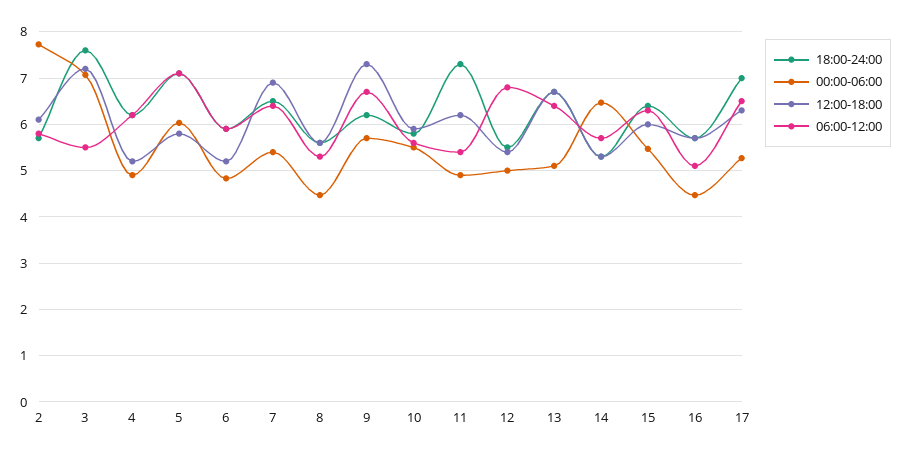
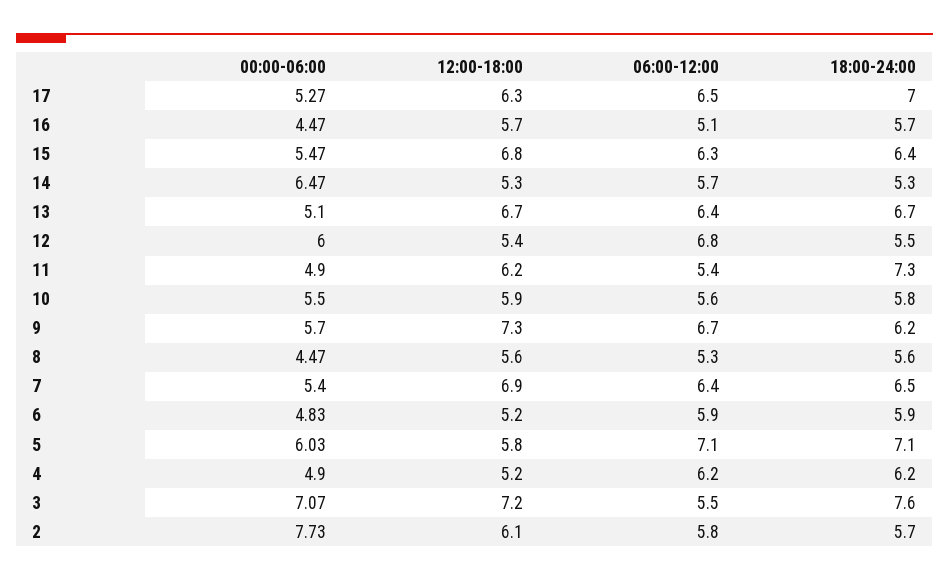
  {
    "18:00-24:00": {
      "2": 5.7,
      "3": 7.6,
      "4": 6.2,
      "5": 7.1,
      "6": 5.9,
      "7": 6.5,
      "8": 5.6,
      "9": 6.2,
      "10": 5.8,
      "11": 7.3,
      "12": 5.5,
      "13": 6.7,
      "14": 5.3,
      "15": 6.4,
      "16": 5.7,
      "17": 7
    },
    "00:00-06:00": {
      "2": 7.73,
      "3": 7.07,
      "4": 4.9,
      "5": 6.03,
      "6": 4.83,
      "7": 5.4,
      "8": 4.47,
      "9": 5.7,
      "10": 5.5,
      "11": 4.9,
-     "12": 5,
+     "12": 6,
      "13": 5.1,
      "14": 6.47,
      "15": 5.47,
      "16": 4.47,
      "17": 5.27
    },
    "12:00-18:00": {
      "2": 6.1,
      "3": 7.2,
      "4": 5.2,
      "5": 5.8,
      "6": 5.2,
      "7": 6.9,
      "8": 5.6,
      "9": 7.3,
      "10": 5.9,
      "11": 6.2,
      "12": 5.4,
      "13": 6.7,
      "14": 5.3,
-     "15": 6,
+     "15": 6.8,
      "16": 5.7,
      "17": 6.3
    },
    "06:00-12:00": {
      "2": 5.8,
      "3": 5.5,
      "4": 6.2,
      "5": 7.1,
      "6": 5.9,
      "7": 6.4,
      "8": 5.3,
      "9": 6.7,
      "10": 5.6,
      "11": 5.4,
      "12": 6.8,
      "13": 6.4,
      "14": 5.7,
      "15": 6.3,
      "16": 5.1,
      "17": 6.5
    }
  }

